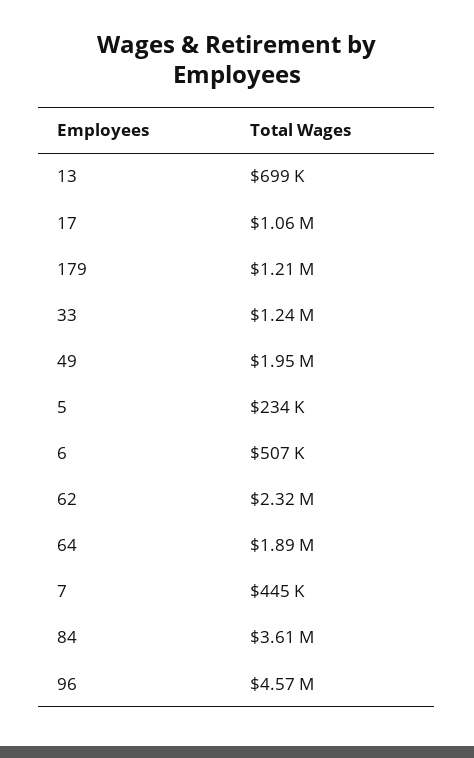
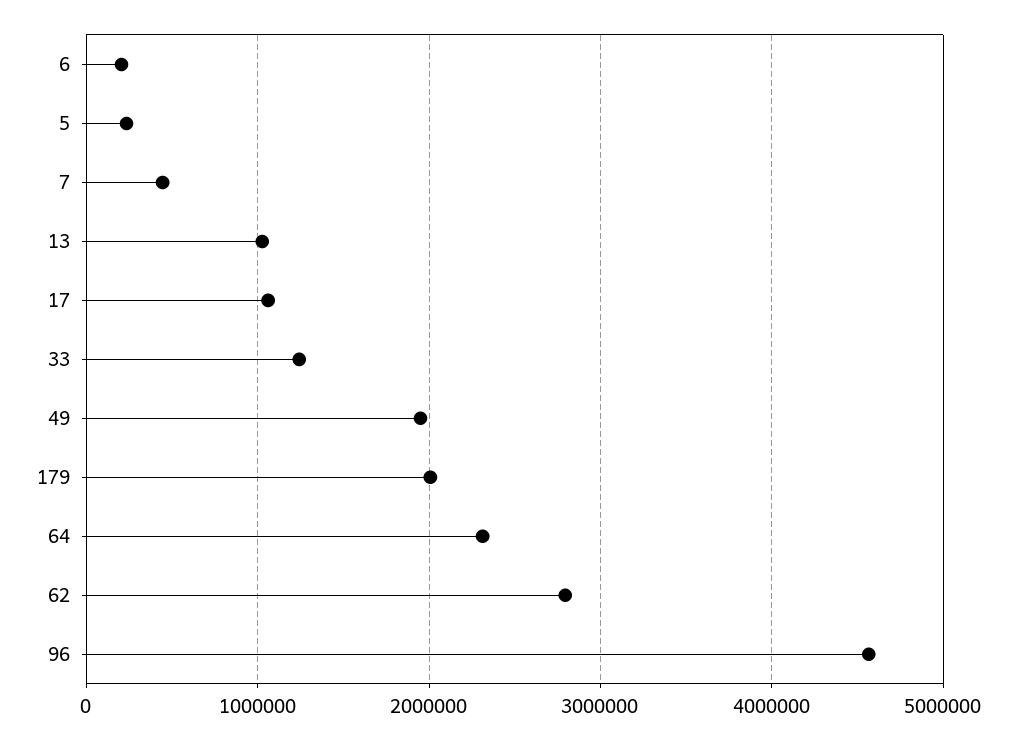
  {
-   "13": 699000,
+   "13": 1000000,
    "17": 1060000,
-   "179": 1210000,
+   "179": 2000000,
    "33": 1240000,
    "49": 1950000,
    "5": 234000,
-   "6": 507000,
+   "6": 200000,
-   "62": 2320000,
+   "62": 2800000,
-   "64": 1890000,
+   "64": 2300000,
    "7": 445000,
-   "84": 3610000,
    "96": 4570000
  }

